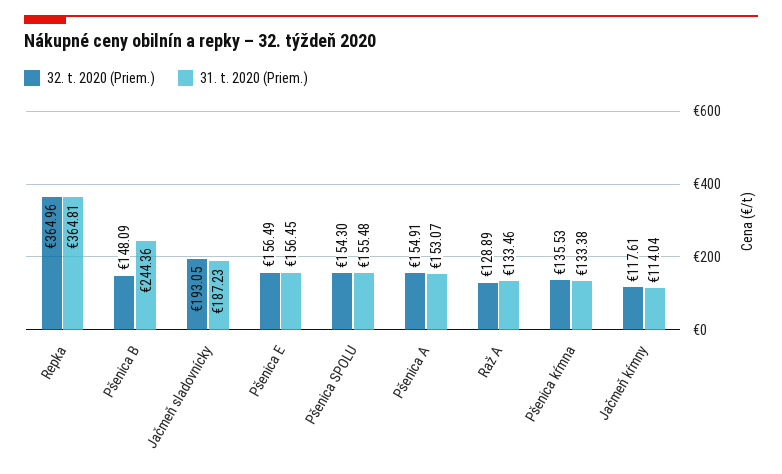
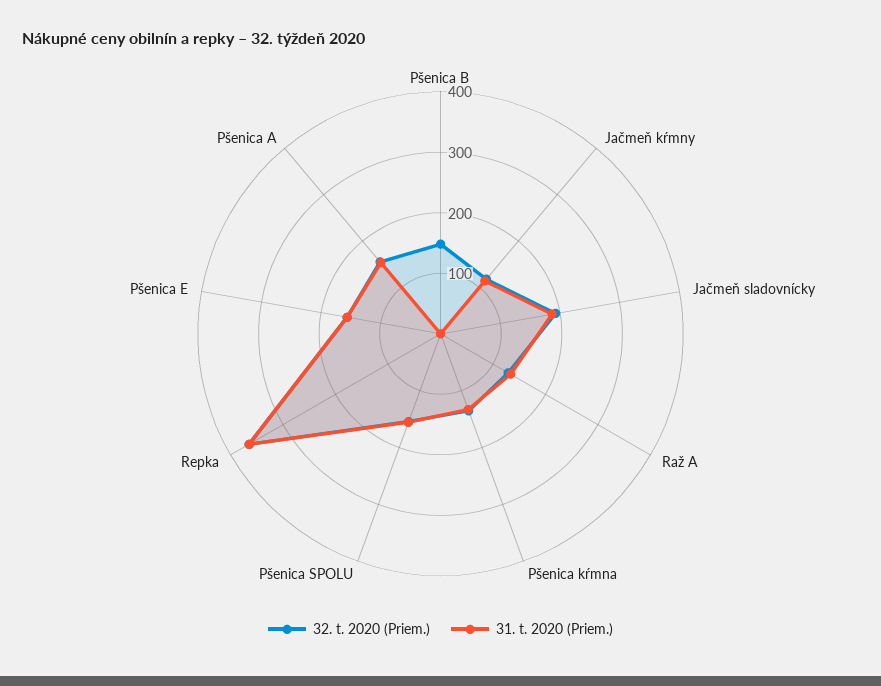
  {
    "32. t. 2020 (Priem.)": {
      "Repka": 364.96,
      "Pšenica B": 148.09,
      "Jačmeň sladovnícky": 193.05,
      "Pšenica E": 156.49,
      "Pšenica SPOLU": 154.3,
      "Pšenica A": 154.91,
      "Raž A": 128.89,
      "Pšenica kŕmna": 135.53,
      "Jačmeň kŕmny": 117.61
    },
    "31. t. 2020 (Priem.)": {
      "Repka": 364.81,
-     "Pšenica B": 244.36,
+     "Pšenica B": 0,
      "Jačmeň sladovnícky": 187.23,
      "Pšenica E": 156.45,
      "Pšenica SPOLU": 155.48,
      "Pšenica A": 153.07,
      "Raž A": 133.46,
      "Pšenica kŕmna": 133.38,
      "Jačmeň kŕmny": 114.04
    }
  }

